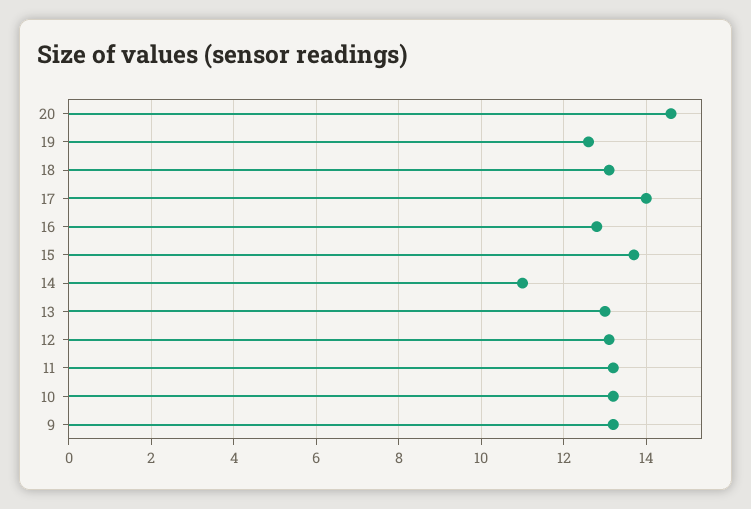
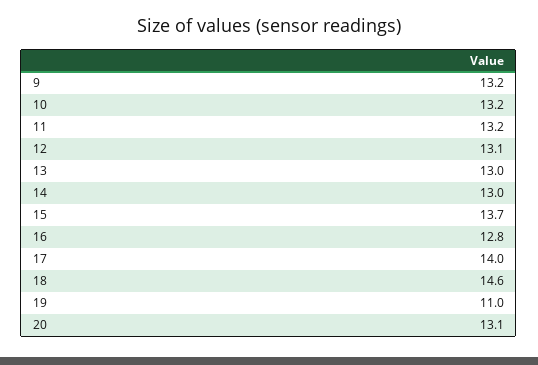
  {
-   "20": 14.5,
+   "20": 13.1,
-   "19": 12.5,
+   "19": 11,
-   "18": 13,
+   "18": 14.6,
    "17": 14,
    "16": 12.8,
    "15": 13.7,
-   "14": 11,
+   "14": 13,
    "13": 13,
    "12": 13.1,
    "11": 13.2,
    "10": 13.2,
    "9": 13.2
  }

